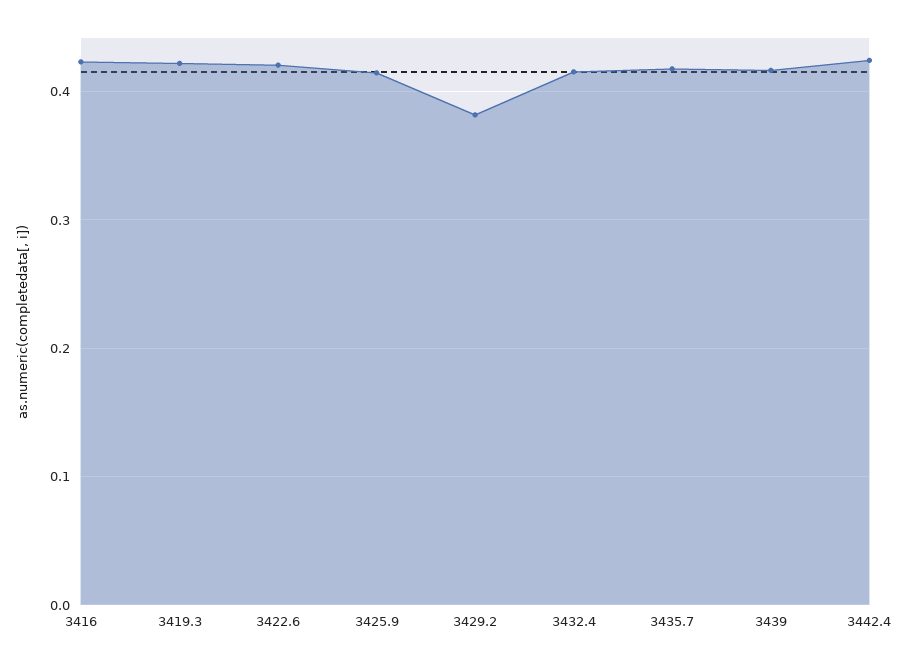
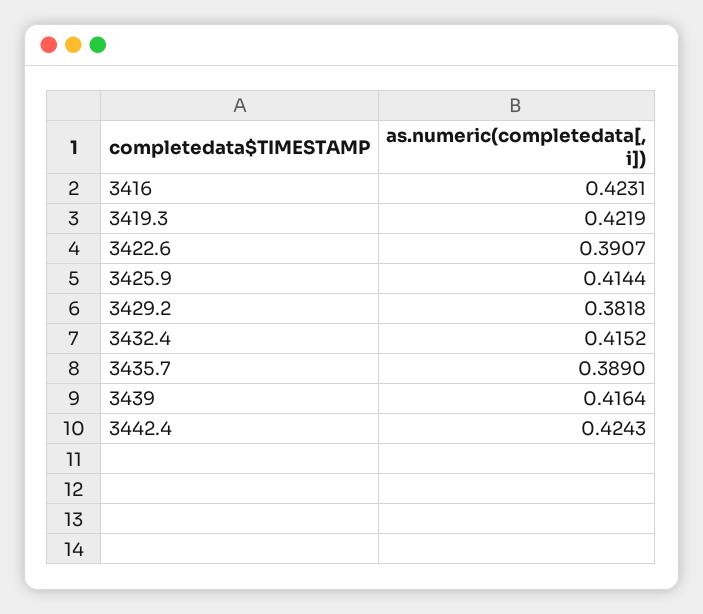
  {
    "3416": 0.4231,
    "3419.3": 0.4219,
-   "3422.6": 0.42,
+   "3422.6": 0.3907,
    "3425.9": 0.4144,
    "3429.2": 0.3818,
    "3432.4": 0.4152,
-   "3435.7": 0.42,
+   "3435.7": 0.389,
    "3439": 0.4164,
    "3442.4": 0.4243
  }

